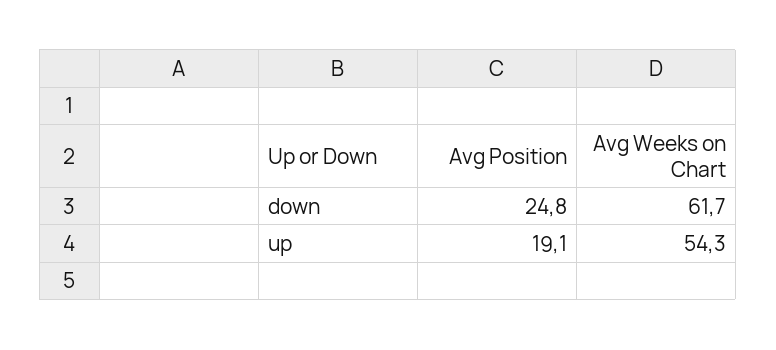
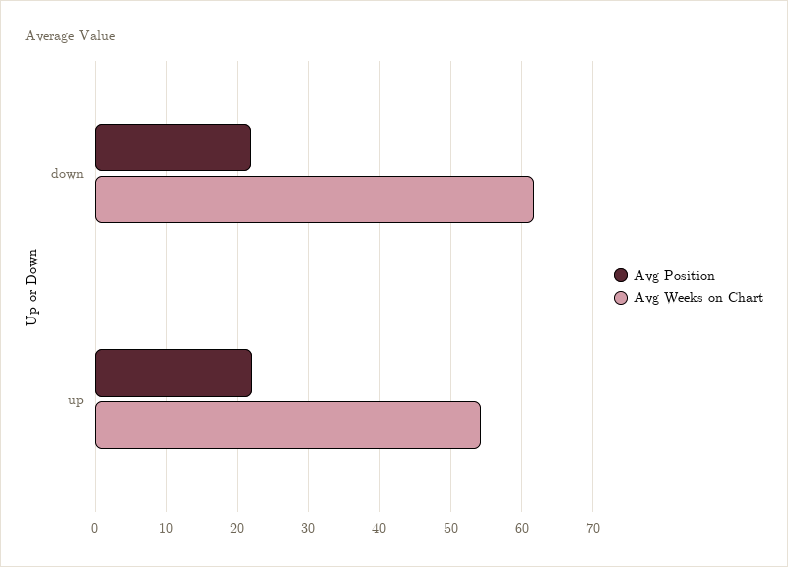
  {
    "Avg Position": {
-     "down": 24.8,
+     "down": 22,
-     "up": 19.1
+     "up": 22
    },
    "Avg Weeks on Chart": {
      "down": 61.7,
      "up": 54.3
    }
  }

